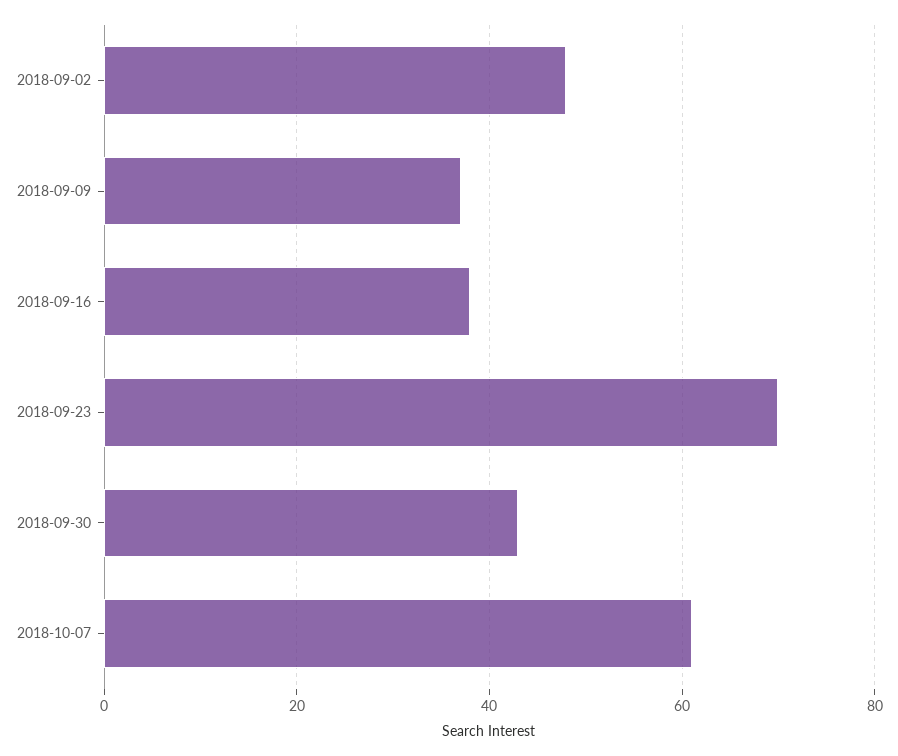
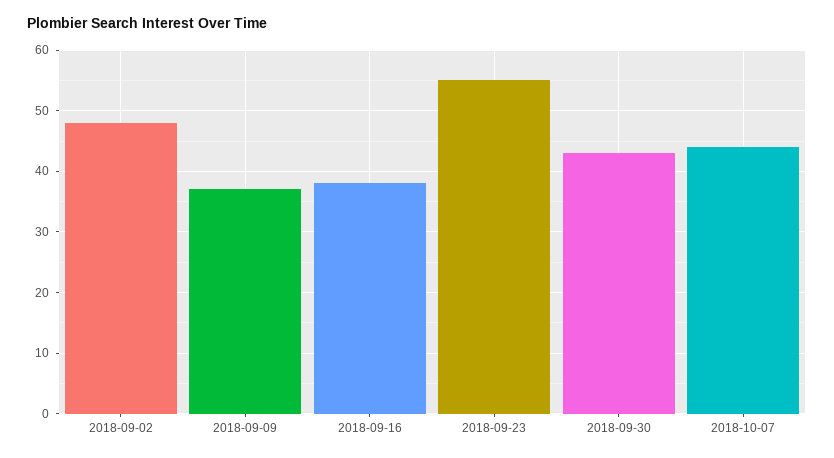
  {
    "2018-09-02": 48,
    "2018-09-09": 37,
    "2018-09-16": 38,
-   "2018-09-23": 70,
+   "2018-09-23": 55,
    "2018-09-30": 43,
-   "2018-10-07": 60
+   "2018-10-07": 44
  }

